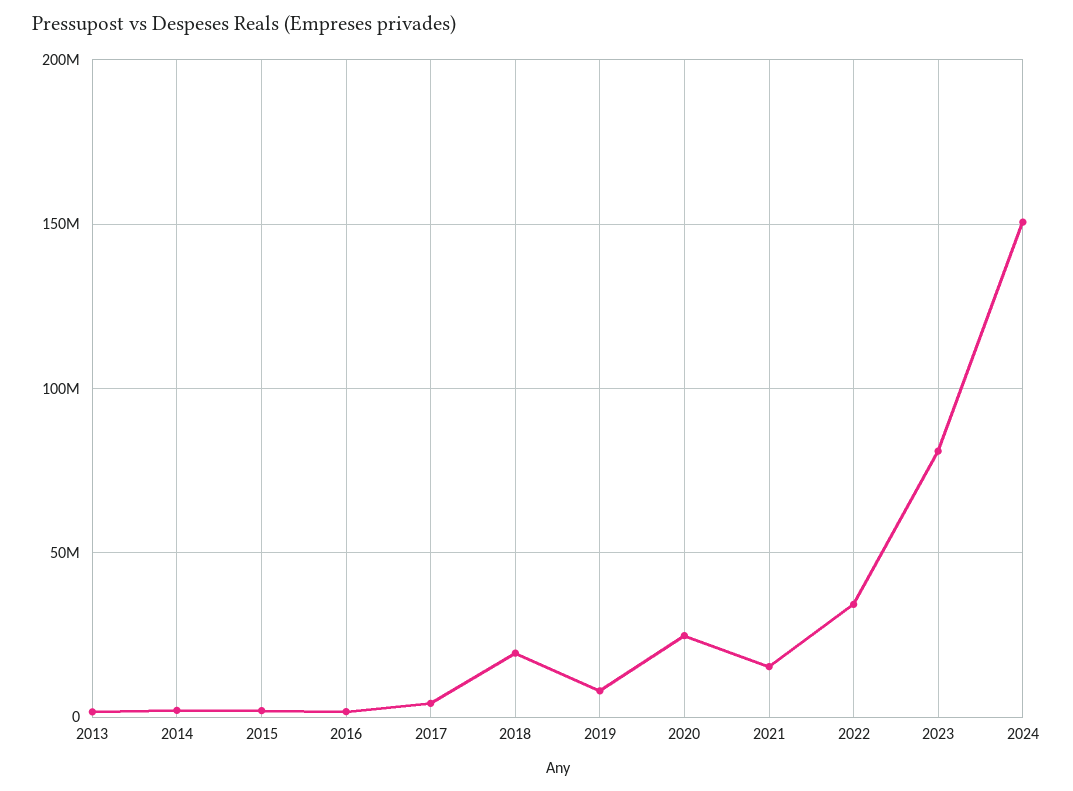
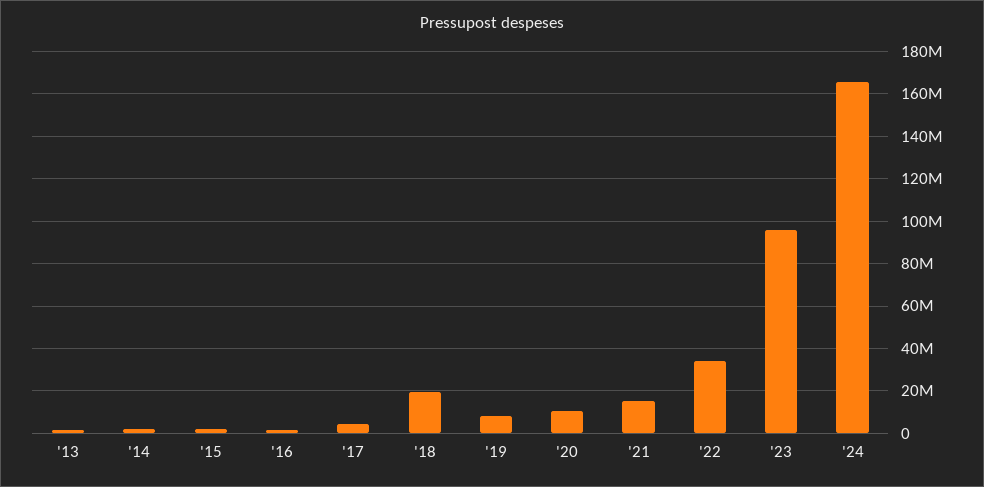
  {
    "2013": 0,
    "2014": 0,
    "2015": 0,
    "2016": 0,
    "2017": 5000000,
    "2018": 20000000,
    "2019": 10000000,
-   "2020": 25000000,
+   "2020": 10000000,
    "2021": 15000000,
    "2022": 35000000,
-   "2023": 80000000,
+   "2023": 95000000,
-   "2024": 150000000
+   "2024": 165000000
  }

